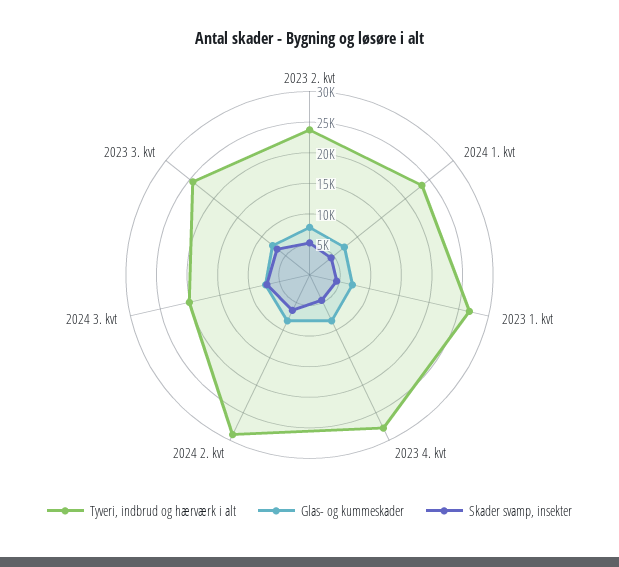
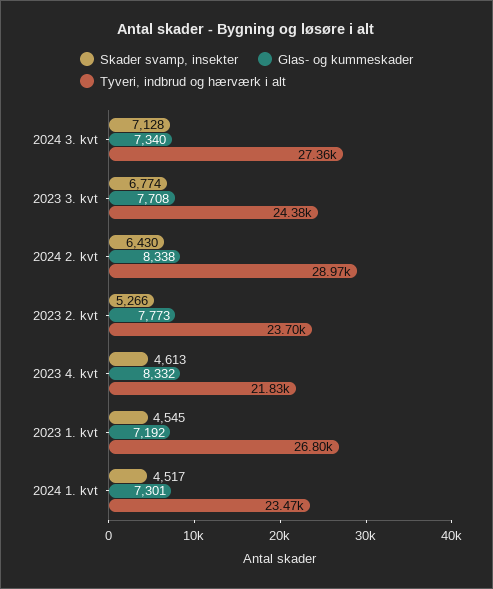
  {
    "Tyveri, indbrud og hærværk i alt": {
      "2023 2. kvt": 23700,
      "2024 1. kvt": 23470,
      "2023 1. kvt": 26800,
-     "2023 4. kvt": 27500,
+     "2023 4. kvt": 21830,
      "2024 2. kvt": 28970,
-     "2024 3. kvt": 20000,
+     "2024 3. kvt": 27360,
      "2023 3. kvt": 24380
    },
    "Glas- og kummeskader": {
      "2023 2. kvt": 7773,
      "2024 1. kvt": 7301,
      "2023 1. kvt": 7192,
      "2023 4. kvt": 8332,
      "2024 2. kvt": 8338,
      "2024 3. kvt": 7340,
      "2023 3. kvt": 7708
    },
    "Skader svamp, insekter": {
      "2023 2. kvt": 5266,
      "2024 1. kvt": 4517,
      "2023 1. kvt": 4545,
      "2023 4. kvt": 4613,
      "2024 2. kvt": 6430,
      "2024 3. kvt": 7128,
      "2023 3. kvt": 6774
    }
  }

